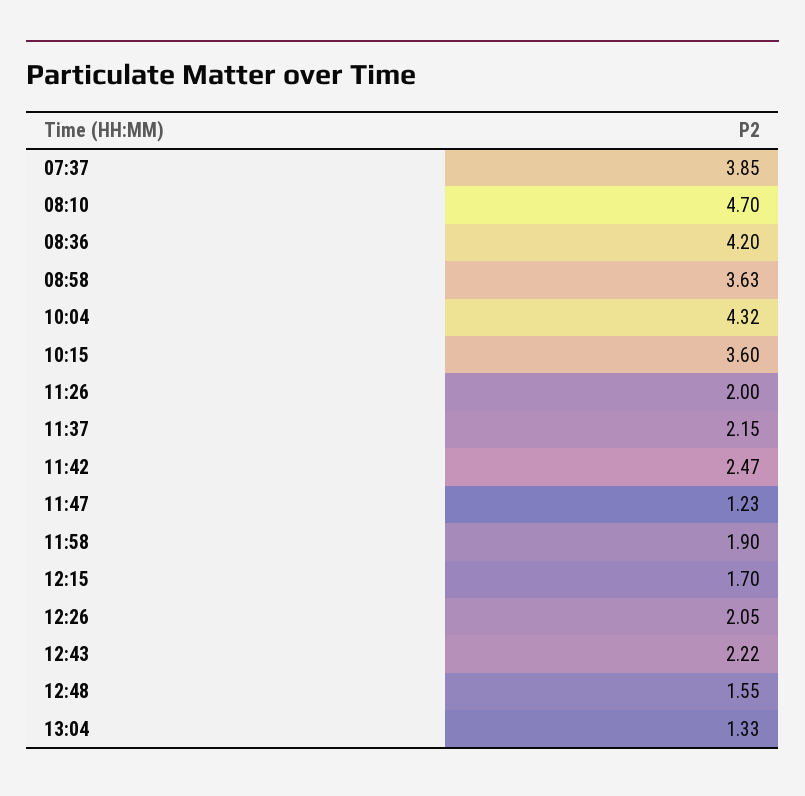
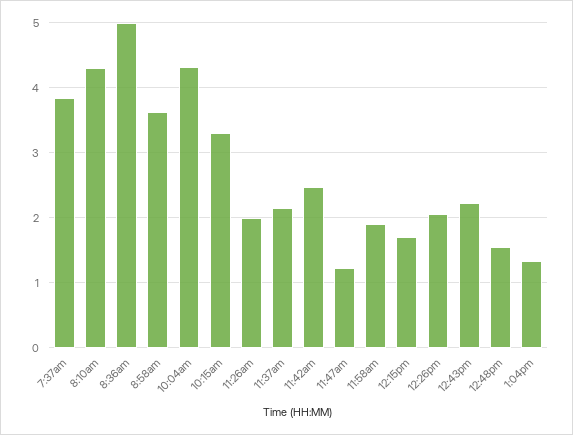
  {
    "07:37": 3.85,
-   "08:10": 4.7,
+   "08:10": 4.3,
-   "08:36": 4.2,
+   "08:36": 5,
    "08:58": 3.63,
    "10:04": 4.32,
-   "10:15": 3.6,
+   "10:15": 3.3,
    "11:26": 2,
    "11:37": 2.15,
    "11:42": 2.47,
    "11:47": 1.23,
    "11:58": 1.9,
    "12:15": 1.7,
    "12:26": 2.05,
    "12:43": 2.22,
    "12:48": 1.55,
    "13:04": 1.33
  }

